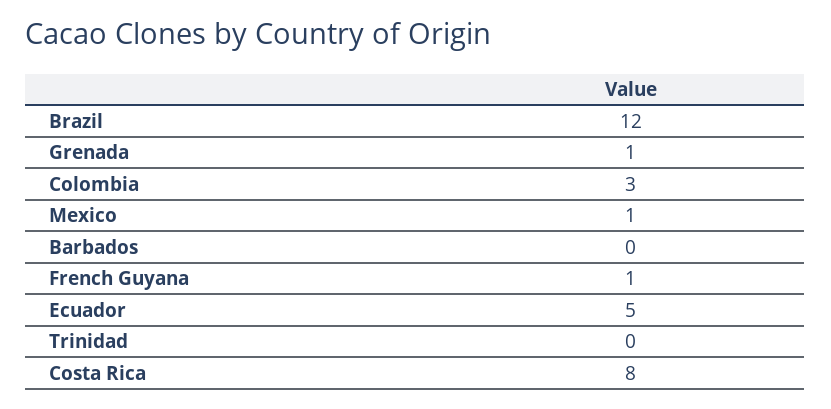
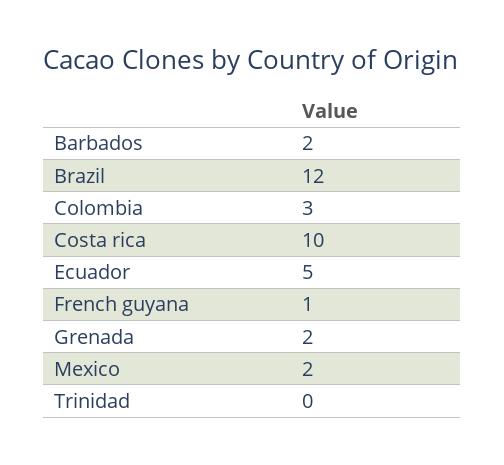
  {
    "Brazil": 12,
-   "Grenada": 1,
+   "Grenada": 2,
    "Colombia": 3,
-   "Mexico": 1,
+   "Mexico": 2,
-   "Barbados": 0,
+   "Barbados": 2,
    "French Guyana": 1,
    "Ecuador": 5,
    "Trinidad": 0,
-   "Costa Rica": 8
+   "Costa Rica": 10
  }

